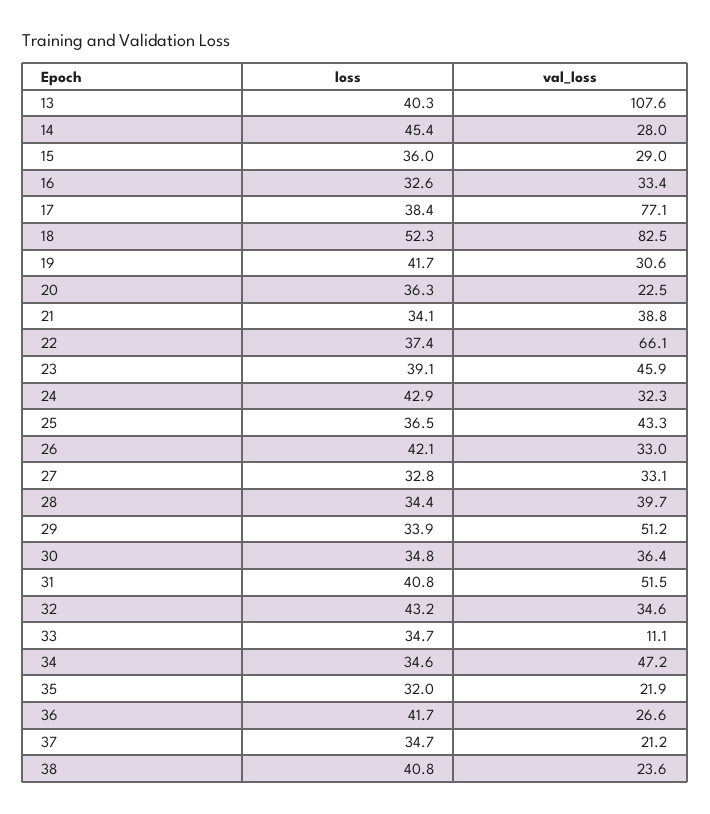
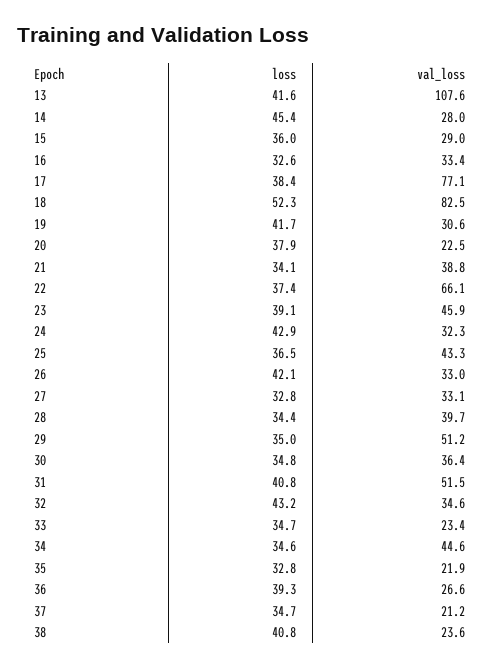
  {
    "loss": {
-     "13": 40.3,
+     "13": 41.6,
      "14": 45.4,
      "15": 36,
      "16": 32.6,
      "17": 38.4,
      "18": 52.3,
      "19": 41.7,
-     "20": 36.3,
+     "20": 37.9,
      "21": 34.1,
      "22": 37.4,
      "23": 39.1,
      "24": 42.9,
      "25": 36.5,
      "26": 42.1,
      "27": 32.8,
      "28": 34.4,
-     "29": 33.9,
+     "29": 35,
      "30": 34.8,
      "31": 40.8,
      "32": 43.2,
      "33": 34.7,
      "34": 34.6,
-     "35": 32,
+     "35": 32.8,
-     "36": 41.7,
+     "36": 39.3,
      "37": 34.7,
      "38": 40.8
    },
    "val_loss": {
      "13": 107.6,
      "14": 28,
      "15": 29,
      "16": 33.4,
      "17": 77.1,
      "18": 82.5,
      "19": 30.6,
      "20": 22.5,
      "21": 38.8,
      "22": 66.1,
      "23": 45.9,
      "24": 32.3,
      "25": 43.3,
      "26": 33,
      "27": 33.1,
      "28": 39.7,
      "29": 51.2,
      "30": 36.4,
      "31": 51.5,
      "32": 34.6,
-     "33": 11.1,
+     "33": 23.4,
-     "34": 47.2,
+     "34": 44.6,
      "35": 21.9,
      "36": 26.6,
      "37": 21.2,
      "38": 23.6
    }
  }

